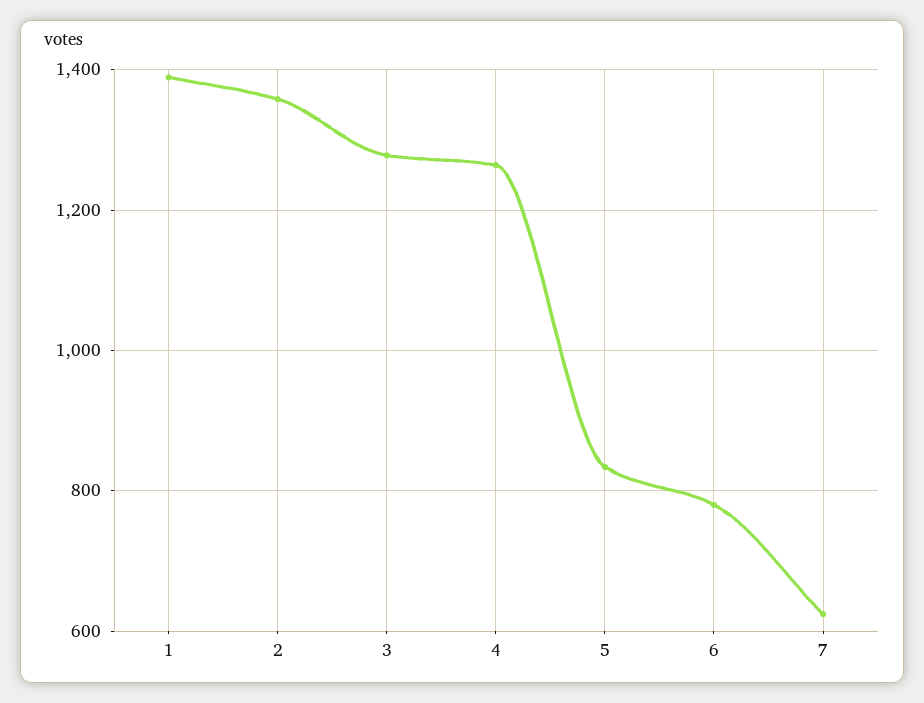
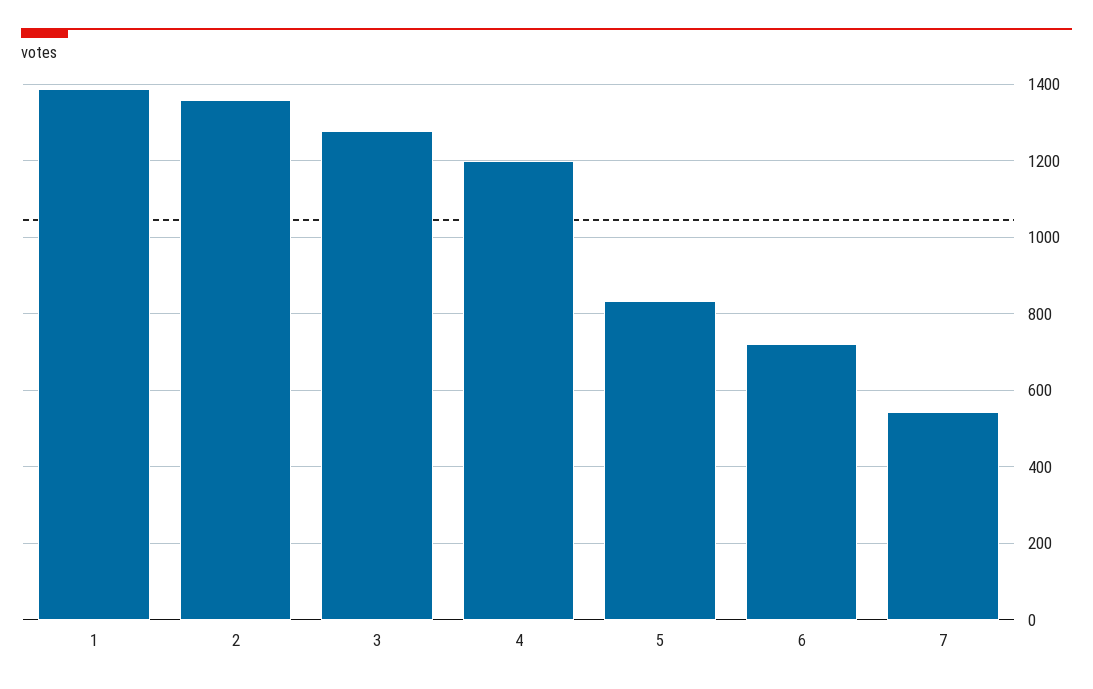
  {
    "1": 1380,
    "2": 1360,
    "3": 1280,
-   "4": 1260,
+   "4": 1200,
    "5": 840,
-   "6": 780,
+   "6": 720,
-   "7": 620
+   "7": 540
  }

